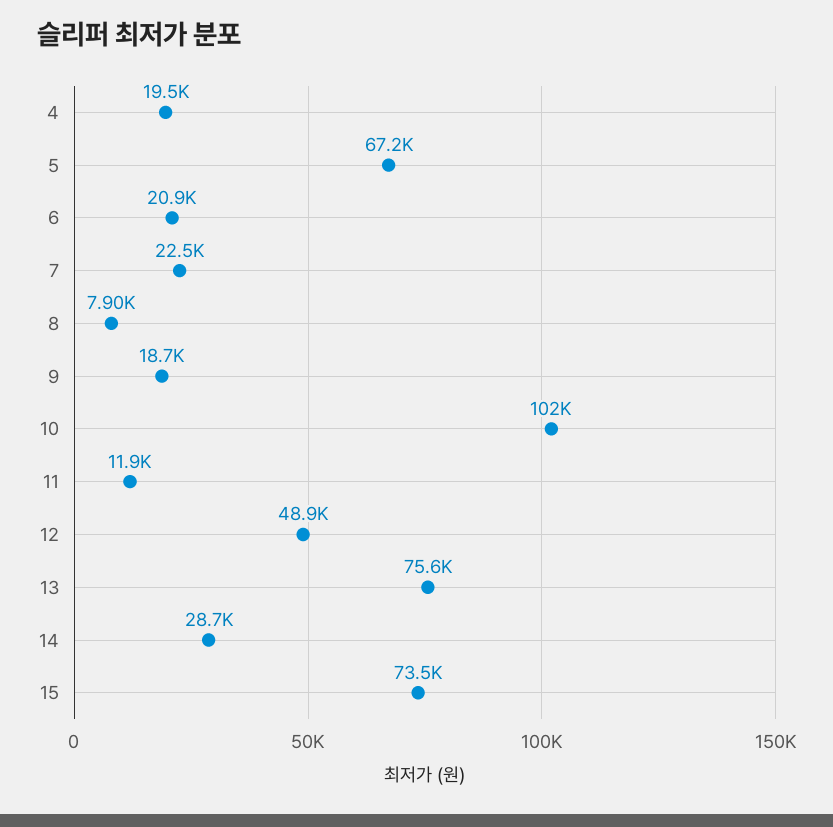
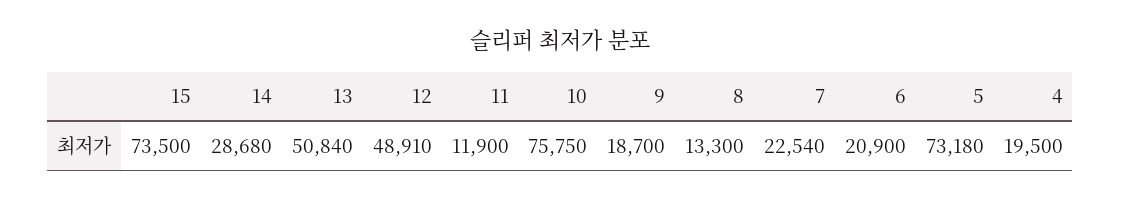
  {
    "4": 19500,
-   "5": 67200,
+   "5": 73180,
    "6": 20900,
    "7": 22540,
-   "8": 7900,
+   "8": 13300,
    "9": 18700,
-   "10": 102000,
+   "10": 75750,
    "11": 11900,
    "12": 48910,
-   "13": 75600,
+   "13": 50840,
    "14": 28680,
    "15": 73500
  }

